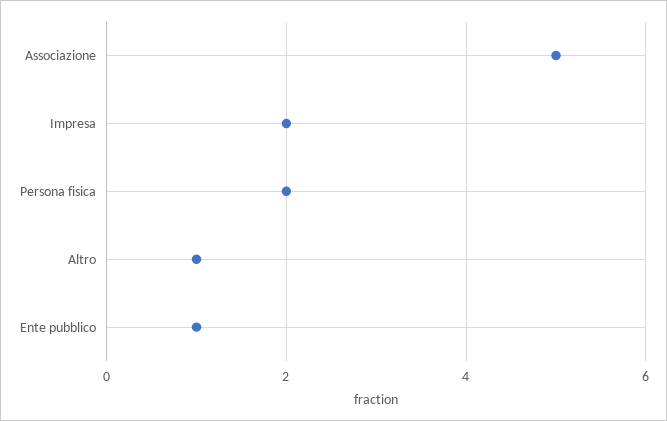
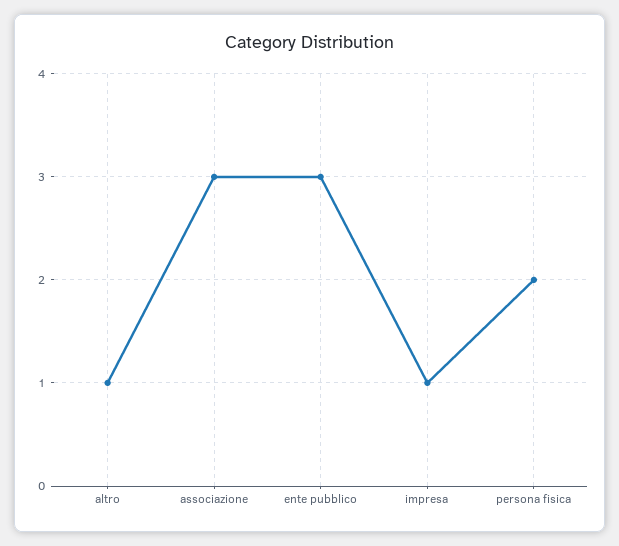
  {
-   "Associazione": 5,
+   "Associazione": 3,
-   "Impresa": 2,
+   "Impresa": 1,
    "Persona fisica": 2,
    "Altro": 1,
-   "Ente pubblico": 1
+   "Ente pubblico": 3
  }

